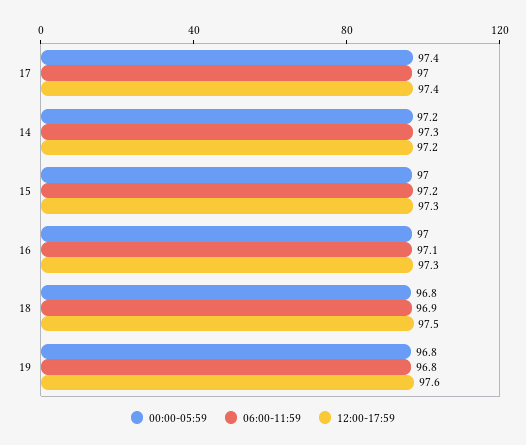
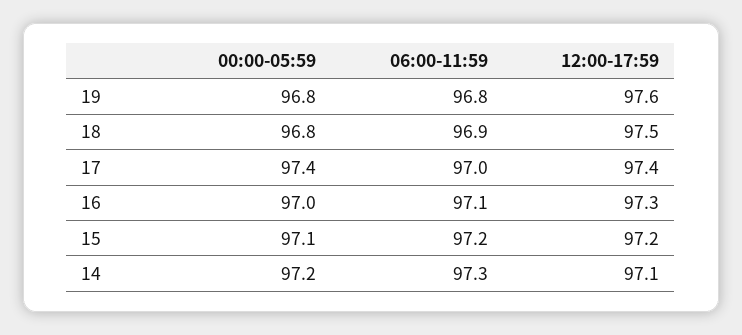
  {
    "00:00-05:59": {
      "17": 97.4,
      "14": 97.2,
-     "15": 97,
+     "15": 97.1,
      "16": 97,
      "18": 96.8,
      "19": 96.8
    },
    "06:00-11:59": {
      "17": 97,
      "14": 97.3,
      "15": 97.2,
      "16": 97.1,
      "18": 96.9,
      "19": 96.8
    },
    "12:00-17:59": {
      "17": 97.4,
-     "14": 97.2,
+     "14": 97.1,
-     "15": 97.3,
+     "15": 97.2,
      "16": 97.3,
      "18": 97.5,
      "19": 97.6
    }
  }

